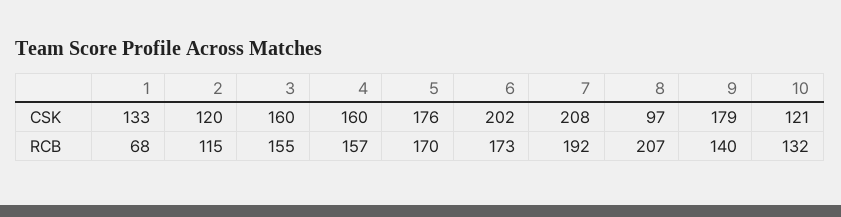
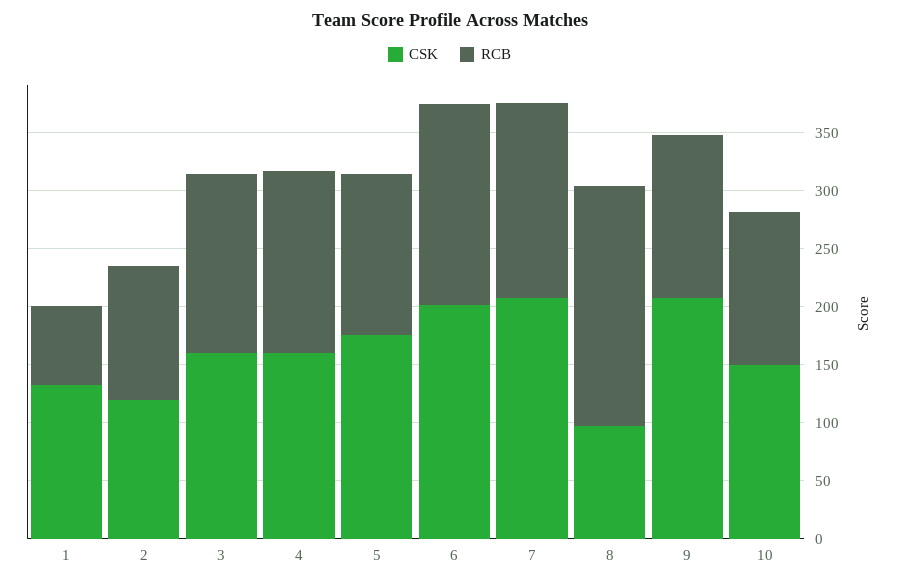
  {
    "CSK": {
      "1": 133,
      "2": 120,
      "3": 160,
      "4": 160,
      "5": 176,
      "6": 202,
      "7": 208,
      "8": 97,
-     "9": 179,
+     "9": 210,
-     "10": 121
+     "10": 150
    },
    "RCB": {
      "1": 68,
      "2": 115,
      "3": 155,
      "4": 157,
-     "5": 170,
+     "5": 140,
      "6": 173,
-     "7": 192,
+     "7": 170,
      "8": 207,
      "9": 140,
      "10": 132
    }
  }

